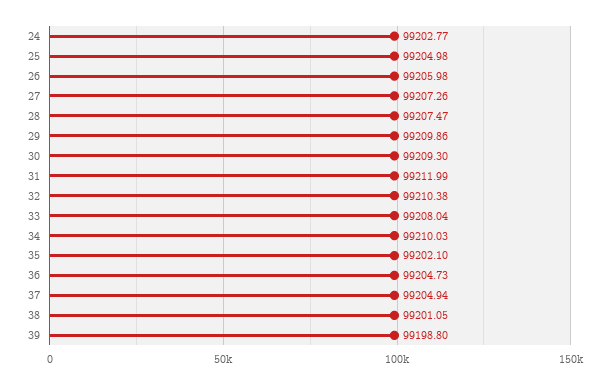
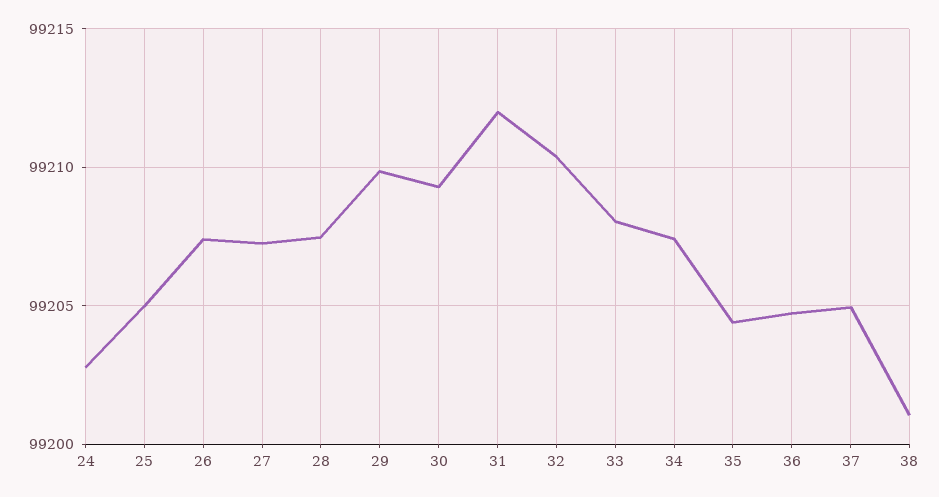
  {
    "24": 99202.77,
    "25": 99204.98,
-   "26": 99205.98,
+   "26": 99207.5,
    "27": 99207.26,
    "28": 99207.47,
    "29": 99209.86,
    "30": 99209.3,
    "31": 99211.99,
    "32": 99210.38,
    "33": 99208.04,
-   "34": 99210.03,
+   "34": 99207.5,
-   "35": 99202.1,
+   "35": 99204.5,
    "36": 99204.73,
    "37": 99204.94,
-   "38": 99201.05,
+   "38": 99201.05
-   "39": 99198.8
  }

